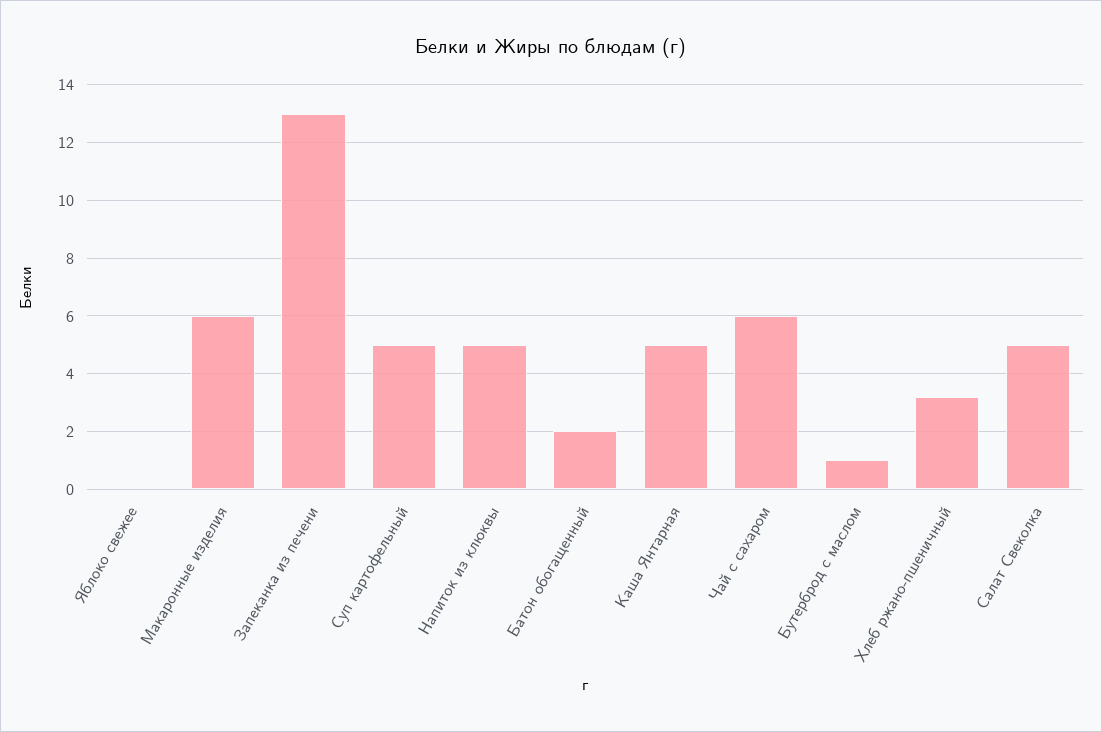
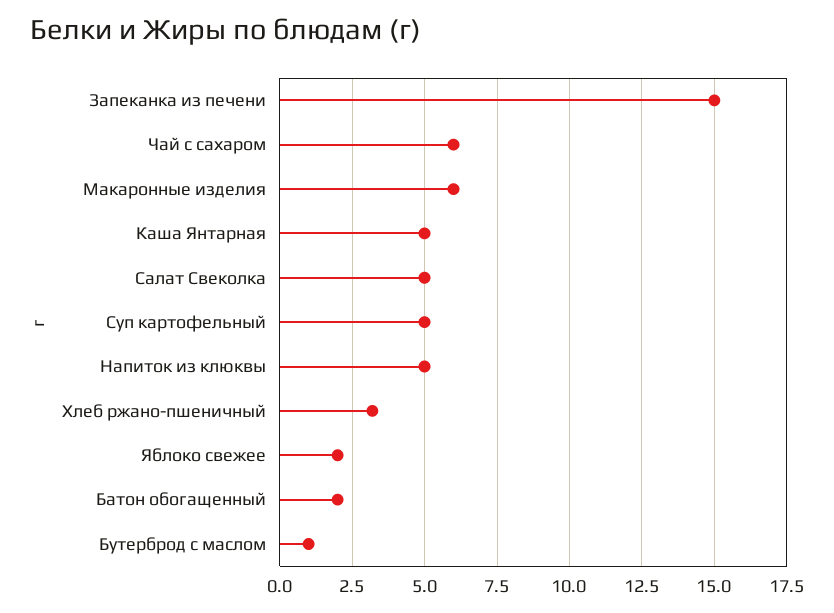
  {
-   "Яблоко свежее": 0,
+   "Яблоко свежее": 2,
    "Макаронные изделия": 6,
-   "Запеканка из печени": 13,
+   "Запеканка из печени": 15,
    "Суп картофельный": 5,
    "Напиток из клюквы": 5,
    "Батон обогащенный": 2,
    "Каша Янтарная": 5,
    "Чай с сахаром": 6,
    "Бутерброд с маслом": 1,
    "Хлеб ржано-пшеничный": 3,
    "Салат Свеколка": 5
  }

